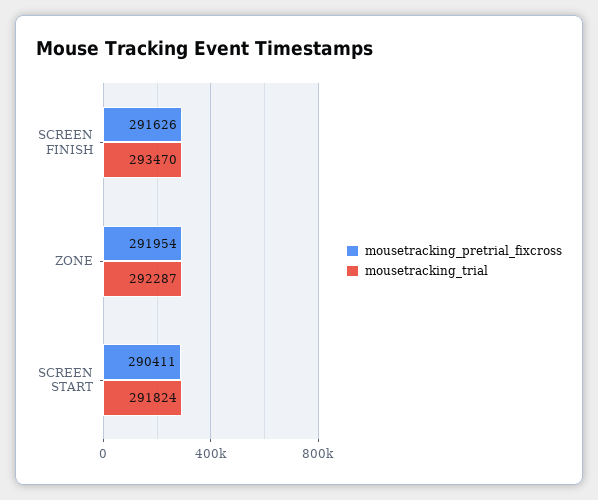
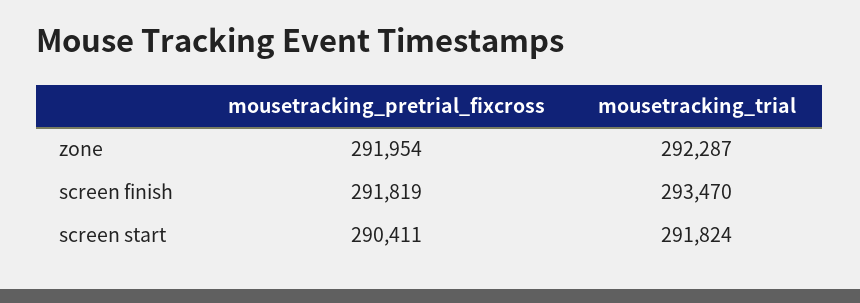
  {
    "mousetracking_pretrial_fixcross": {
-     "SCREEN FINISH": 291626,
+     "SCREEN FINISH": 291819,
      "ZONE": 291954,
      "SCREEN START": 290411
    },
    "mousetracking_trial": {
      "SCREEN FINISH": 293470,
      "ZONE": 292287,
      "SCREEN START": 291824
    }
  }

